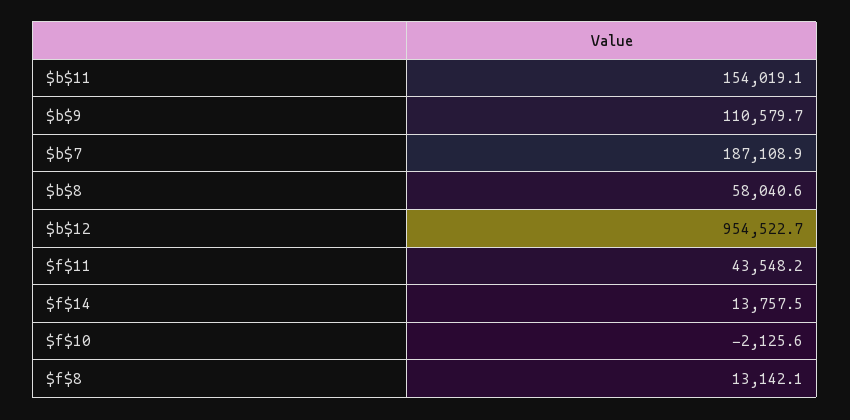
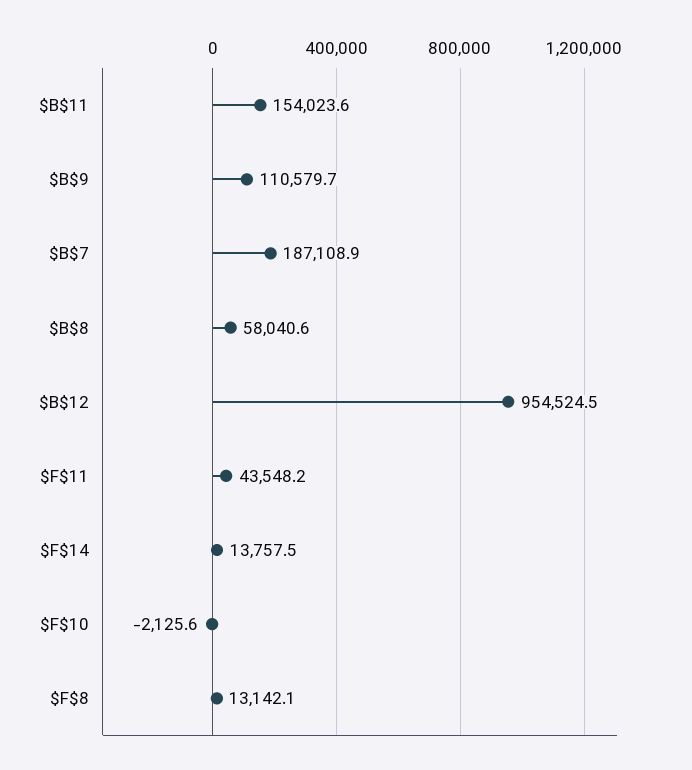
  {
-   "$b$11": 154019.1,
+   "$b$11": 154023.6,
    "$b$9": 110579.7,
    "$b$7": 187108.9,
    "$b$8": 58040.6,
-   "$b$12": 954522.7,
+   "$b$12": 954524.5,
    "$f$11": 43548.2,
    "$f$14": 13757.5,
    "$f$10": -2125.6,
    "$f$8": 13142.1
  }

